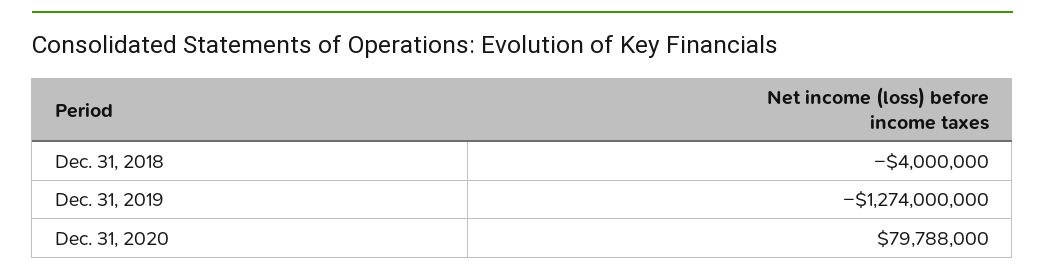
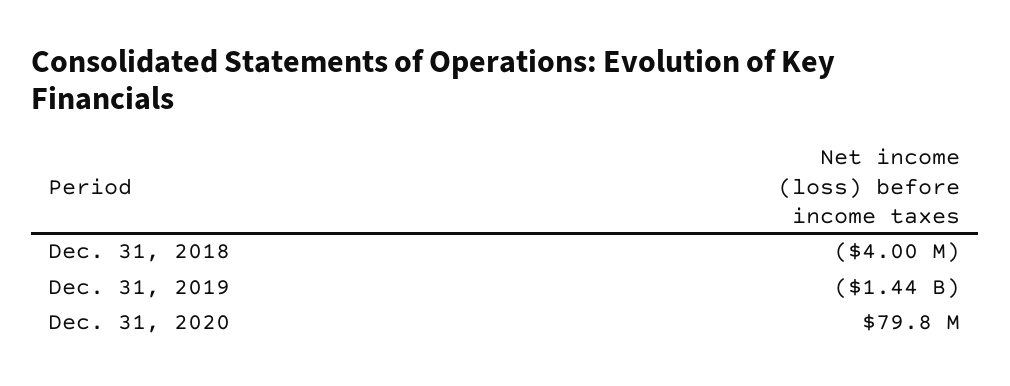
  {
    "Dec. 31, 2018": -4000000,
-   "Dec. 31, 2019": -1274000000,
+   "Dec. 31, 2019": -1440000000,
    "Dec. 31, 2020": 79788000
  }

